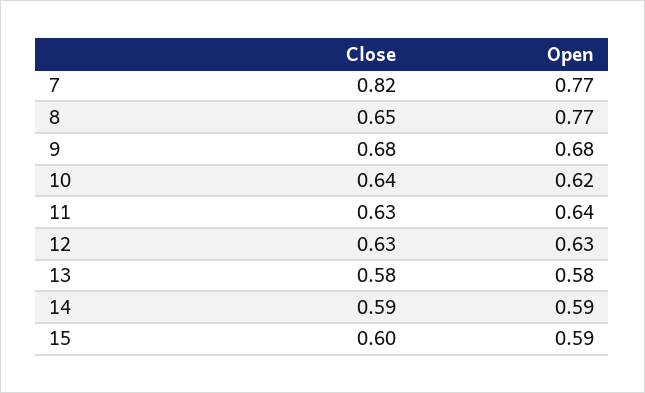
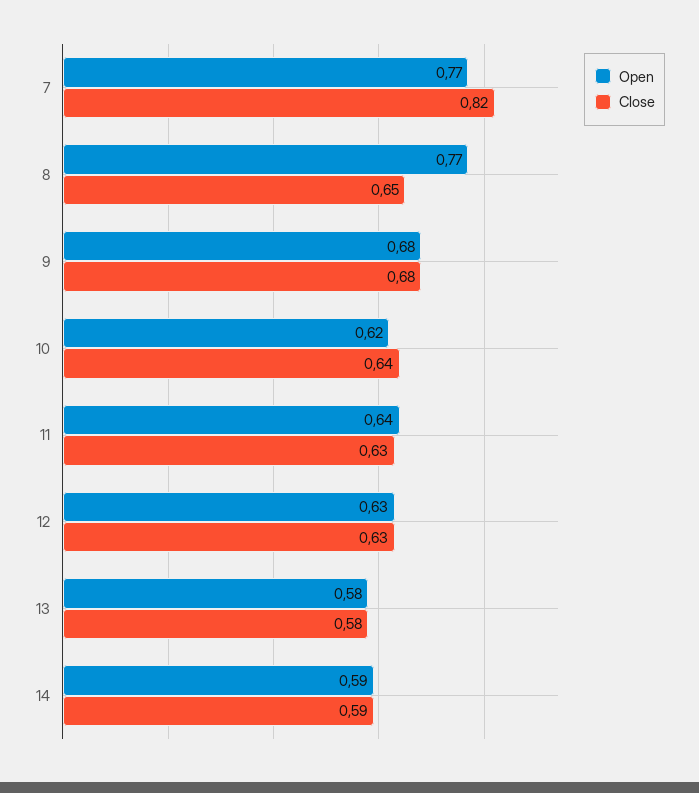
  {
    "Close": {
      "7": 0.82,
      "8": 0.65,
      "9": 0.68,
      "10": 0.64,
      "11": 0.63,
      "12": 0.63,
      "13": 0.58,
-     "14": 0.59,
+     "14": 0.59
-     "15": 0.6
    },
    "Open": {
      "7": 0.77,
      "8": 0.77,
      "9": 0.68,
      "10": 0.62,
      "11": 0.64,
      "12": 0.63,
      "13": 0.58,
-     "14": 0.59,
+     "14": 0.59
-     "15": 0.59
    }
  }

